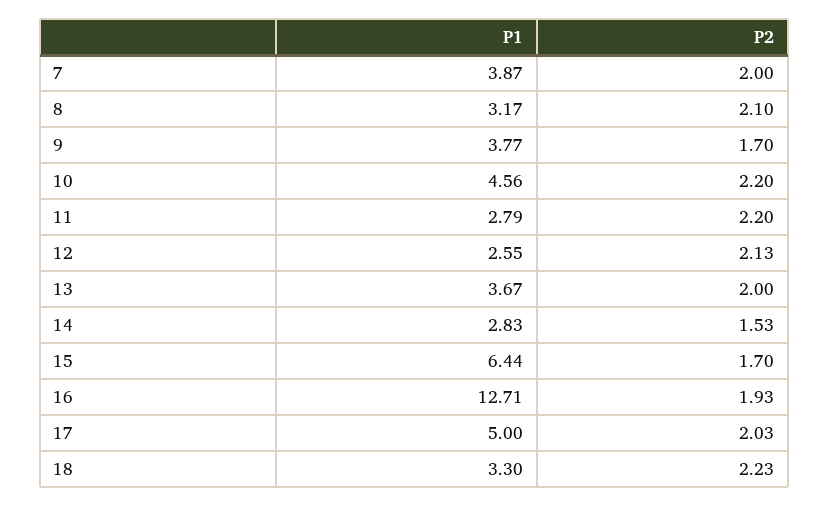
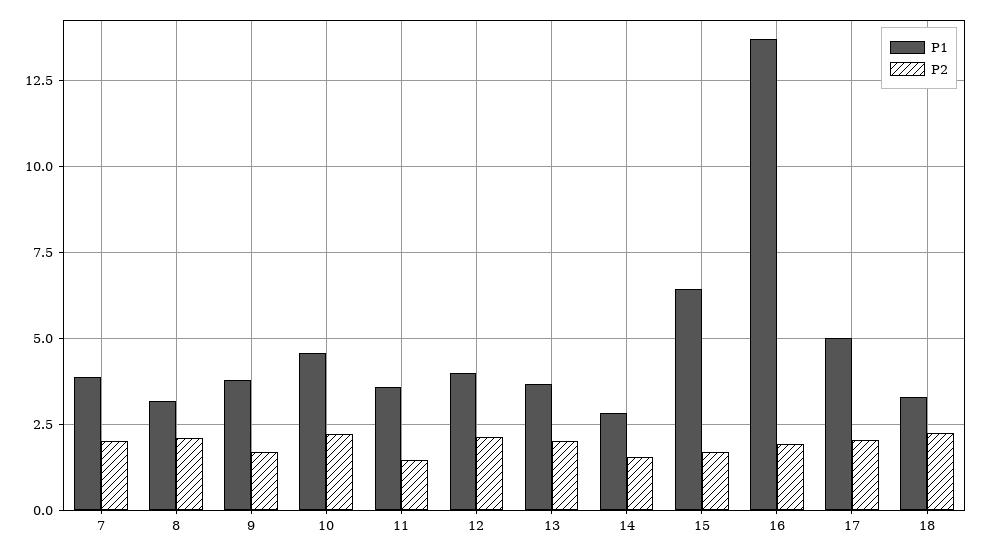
  {
    "P1": {
      "7": 3.87,
      "8": 3.17,
      "9": 3.77,
      "10": 4.56,
-     "11": 2.79,
+     "11": 3.5,
-     "12": 2.55,
+     "12": 4,
      "13": 3.67,
      "14": 2.83,
      "15": 6.44,
-     "16": 12.71,
+     "16": 13.75,
      "17": 5,
      "18": 3.3
    },
    "P2": {
      "7": 2,
      "8": 2.1,
      "9": 1.7,
      "10": 2.2,
-     "11": 2.2,
+     "11": 1.5,
      "12": 2.13,
      "13": 2,
      "14": 1.53,
      "15": 1.7,
      "16": 1.93,
      "17": 2.03,
      "18": 2.23
    }
  }

